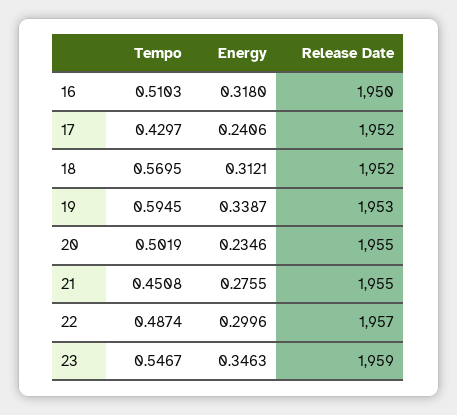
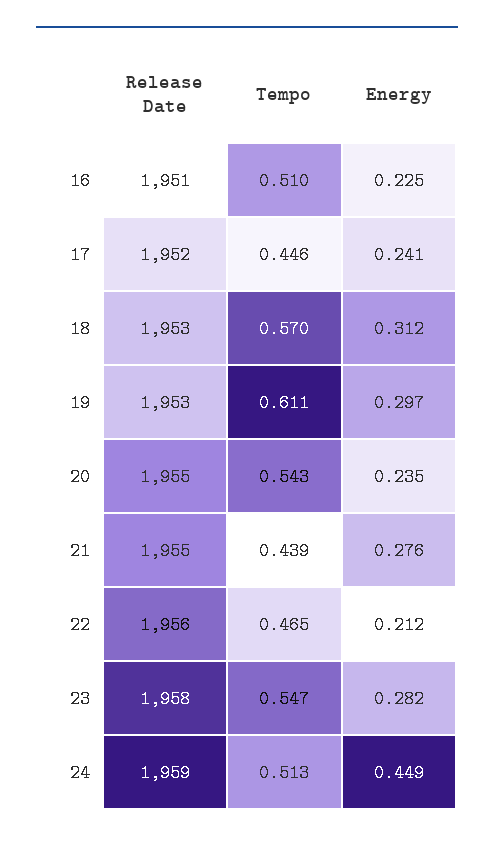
  {
    "Tempo": {
      "16": 0.5103,
-     "17": 0.4297,
+     "17": 0.446,
      "18": 0.5695,
-     "19": 0.5945,
+     "19": 0.611,
-     "20": 0.5019,
+     "20": 0.543,
-     "21": 0.4508,
+     "21": 0.439,
-     "22": 0.4874,
+     "22": 0.465,
-     "23": 0.5467
+     "23": 0.5467,
+     "24": 0.513
    },
    "Energy": {
-     "16": 0.318,
+     "16": 0.225,
      "17": 0.2406,
      "18": 0.3121,
-     "19": 0.3387,
+     "19": 0.297,
      "20": 0.2346,
      "21": 0.2755,
-     "22": 0.2996,
+     "22": 0.212,
-     "23": 0.3463
+     "23": 0.282,
+     "24": 0.449
    },
    "Release Date": {
-     "16": 1950,
+     "16": 1951,
      "17": 1952,
-     "18": 1952,
+     "18": 1953,
      "19": 1953,
      "20": 1955,
      "21": 1955,
-     "22": 1957,
+     "22": 1956,
-     "23": 1959
+     "23": 1958,
+     "24": 1959
    }
  }

